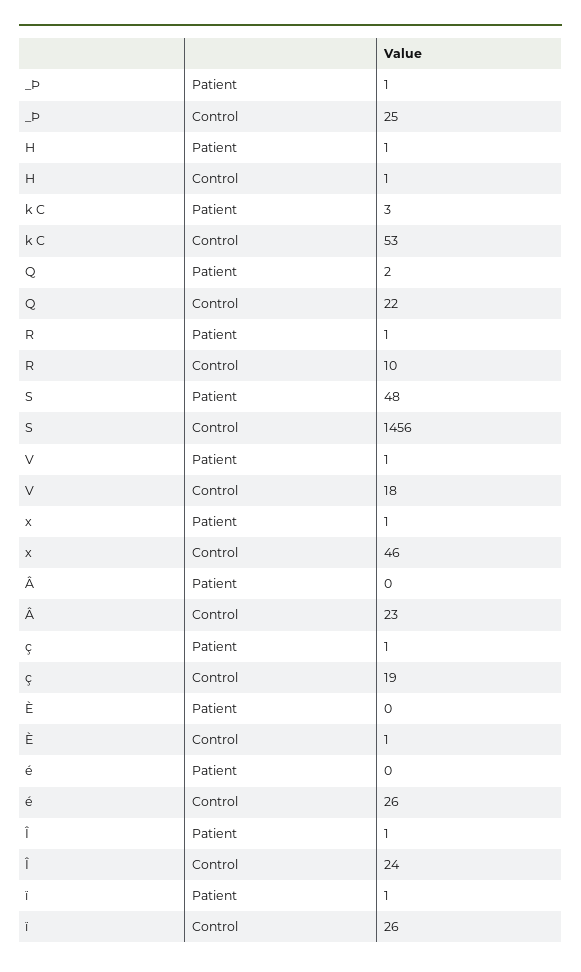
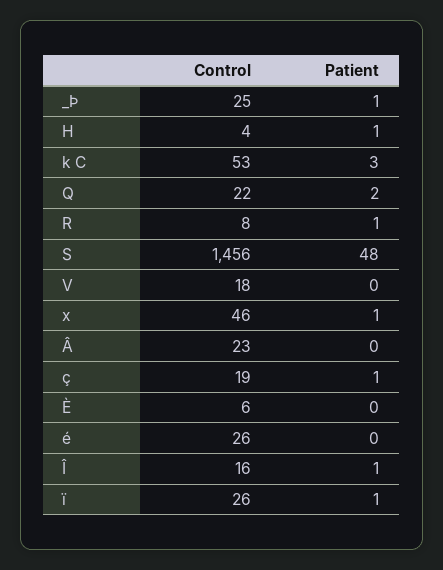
  {
    "_Þ": {
      "Patient": 1,
      "Control": 25
    },
    "H": {
      "Patient": 1,
-     "Control": 1
+     "Control": 4
    },
    "k C": {
      "Patient": 3,
      "Control": 53
    },
    "Q": {
      "Patient": 2,
      "Control": 22
    },
    "R": {
      "Patient": 1,
-     "Control": 10
+     "Control": 8
    },
    "S": {
      "Patient": 48,
      "Control": 1456
    },
    "V": {
-     "Patient": 1,
+     "Patient": 0,
      "Control": 18
    },
    "x": {
      "Patient": 1,
      "Control": 46
    },
    "Â": {
      "Patient": 0,
      "Control": 23
    },
    "ç": {
      "Patient": 1,
      "Control": 19
    },
    "È": {
      "Patient": 0,
-     "Control": 1
+     "Control": 6
    },
    "é": {
      "Patient": 0,
      "Control": 26
    },
    "Î": {
      "Patient": 1,
-     "Control": 24
+     "Control": 16
    },
    "ï": {
      "Patient": 1,
      "Control": 26
    }
  }

